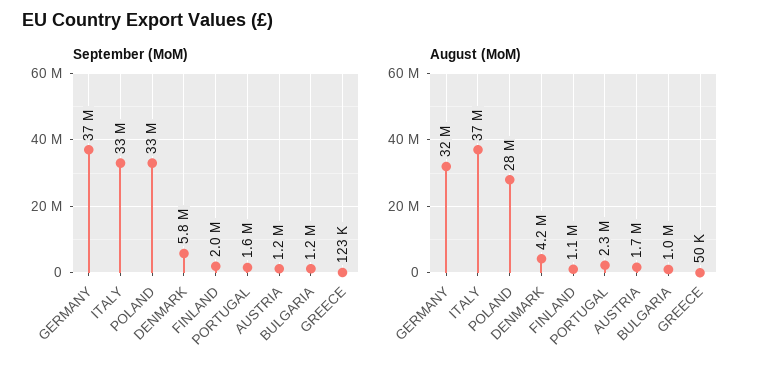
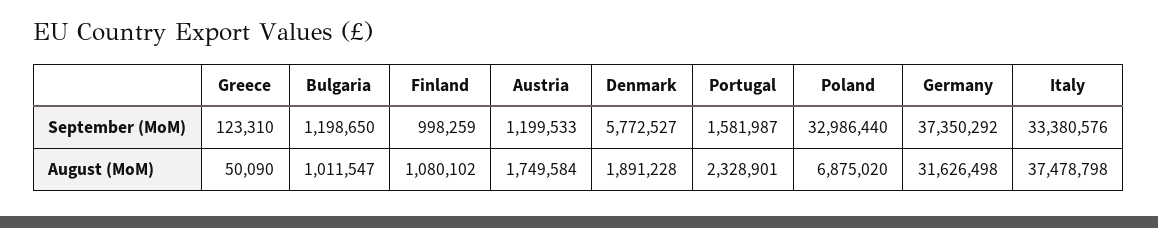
  {
    "September (MoM)": {
      "GERMANY": 37350292,
      "ITALY": 33380576,
      "POLAND": 32986440,
      "DENMARK": 5772527,
-     "FINLAND": 2000000,
+     "FINLAND": 998259,
      "PORTUGAL": 1581987,
      "AUSTRIA": 1199533,
      "BULGARIA": 1198650,
      "GREECE": 123310
    },
    "August (MoM)": {
      "GERMANY": 31626498,
      "ITALY": 37478798,
-     "POLAND": 28000000,
+     "POLAND": 6875020,
-     "DENMARK": 4200000,
+     "DENMARK": 1891228,
      "FINLAND": 1080102,
      "PORTUGAL": 2328901,
      "AUSTRIA": 1749584,
      "BULGARIA": 1011547,
      "GREECE": 50090
    }
  }

